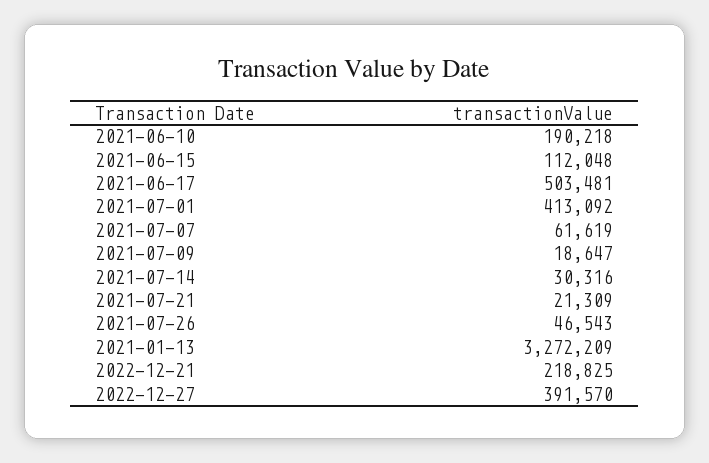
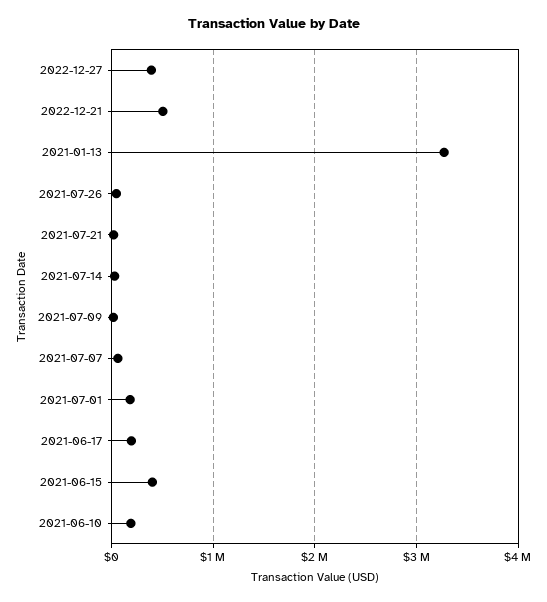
  {
    "2021-06-10": 190218,
-   "2021-06-15": 112048,
+   "2021-06-15": 400000,
-   "2021-06-17": 503481,
+   "2021-06-17": 200000,
-   "2021-07-01": 413092,
+   "2021-07-01": 200000,
    "2021-07-07": 61619,
    "2021-07-09": 18647,
    "2021-07-14": 30316,
    "2021-07-21": 21309,
    "2021-07-26": 46543,
    "2021-01-13": 3272209,
-   "2022-12-21": 218825,
+   "2022-12-21": 500000,
    "2022-12-27": 391570
  }

